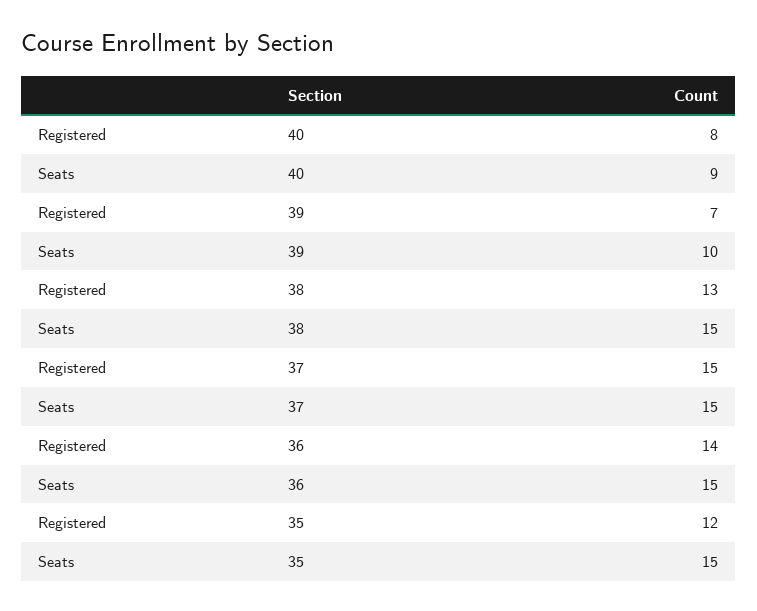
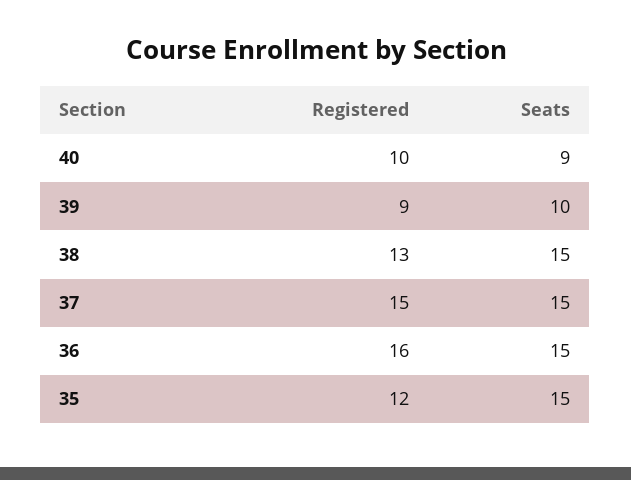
  {
    "Registered": {
-     "40": 8,
+     "40": 10,
-     "39": 7,
+     "39": 9,
      "38": 13,
      "37": 15,
-     "36": 14,
+     "36": 16,
      "35": 12
    },
    "Seats": {
      "40": 9,
      "39": 10,
      "38": 15,
      "37": 15,
      "36": 15,
      "35": 15
    }
  }

